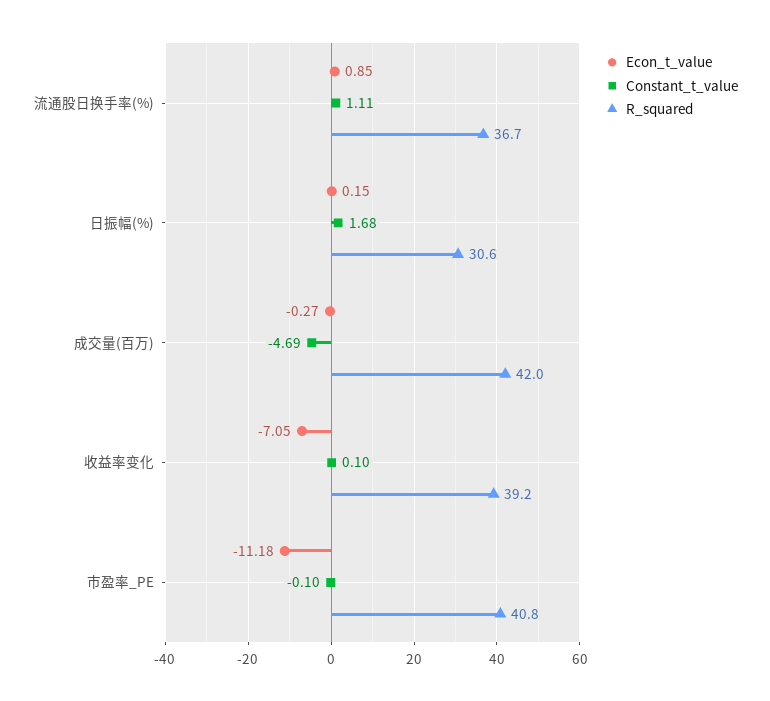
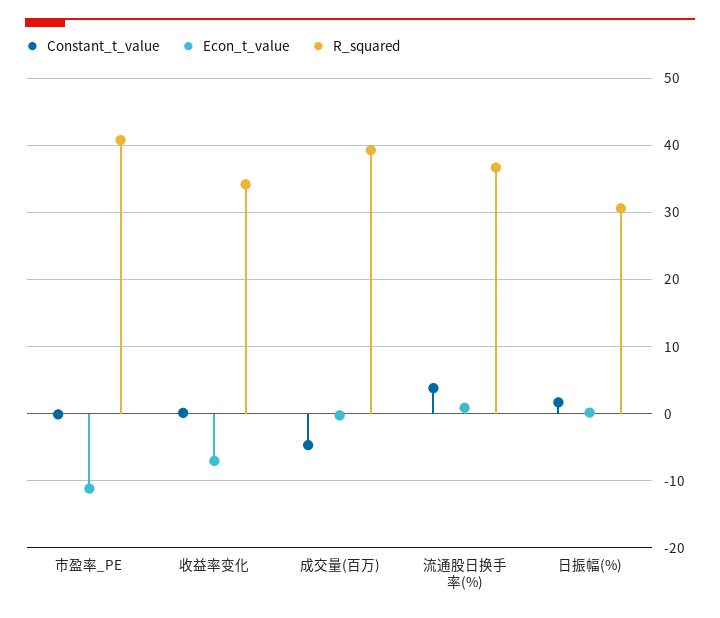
  {
    "Econ_t_value": {
      "流通股日换手率(%)": 0.85,
      "日振幅(%)": 0.15,
      "成交量(百万)": -0.27,
      "收益率变化": -7.05,
      "市盈率_PE": -11.18
    },
    "Constant_t_value": {
-     "流通股日换手率(%)": 1.11,
+     "流通股日换手率(%)": 4,
      "日振幅(%)": 1.68,
      "成交量(百万)": -4.69,
      "收益率变化": 0.1,
      "市盈率_PE": -0.1
    },
    "R_squared": {
      "流通股日换手率(%)": 36.7,
      "日振幅(%)": 30.6,
-     "成交量(百万)": 42,
+     "成交量(百万)": 39,
-     "收益率变化": 39.2,
+     "收益率变化": 34,
      "市盈率_PE": 40.8
    }
  }

